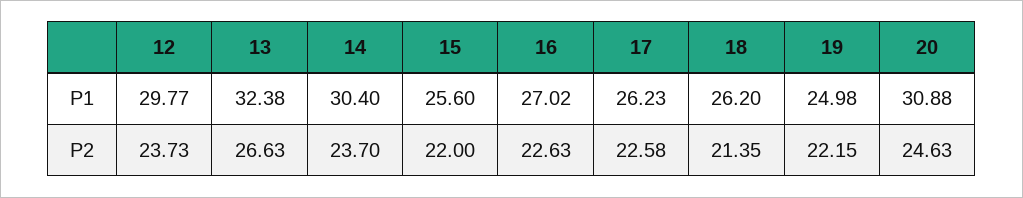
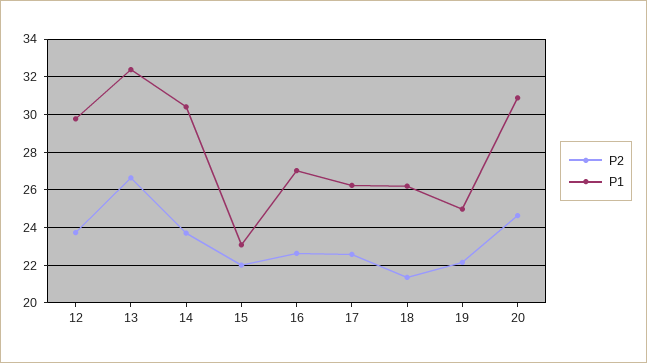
  {
    "P1": {
      "12": 29.77,
      "13": 32.38,
      "14": 30.4,
-     "15": 25.6,
+     "15": 23,
      "16": 27.02,
      "17": 26.23,
      "18": 26.2,
      "19": 24.98,
      "20": 30.88
    },
    "P2": {
      "12": 23.73,
      "13": 26.63,
      "14": 23.7,
      "15": 22,
      "16": 22.63,
      "17": 22.58,
      "18": 21.35,
      "19": 22.15,
      "20": 24.63
    }
  }

